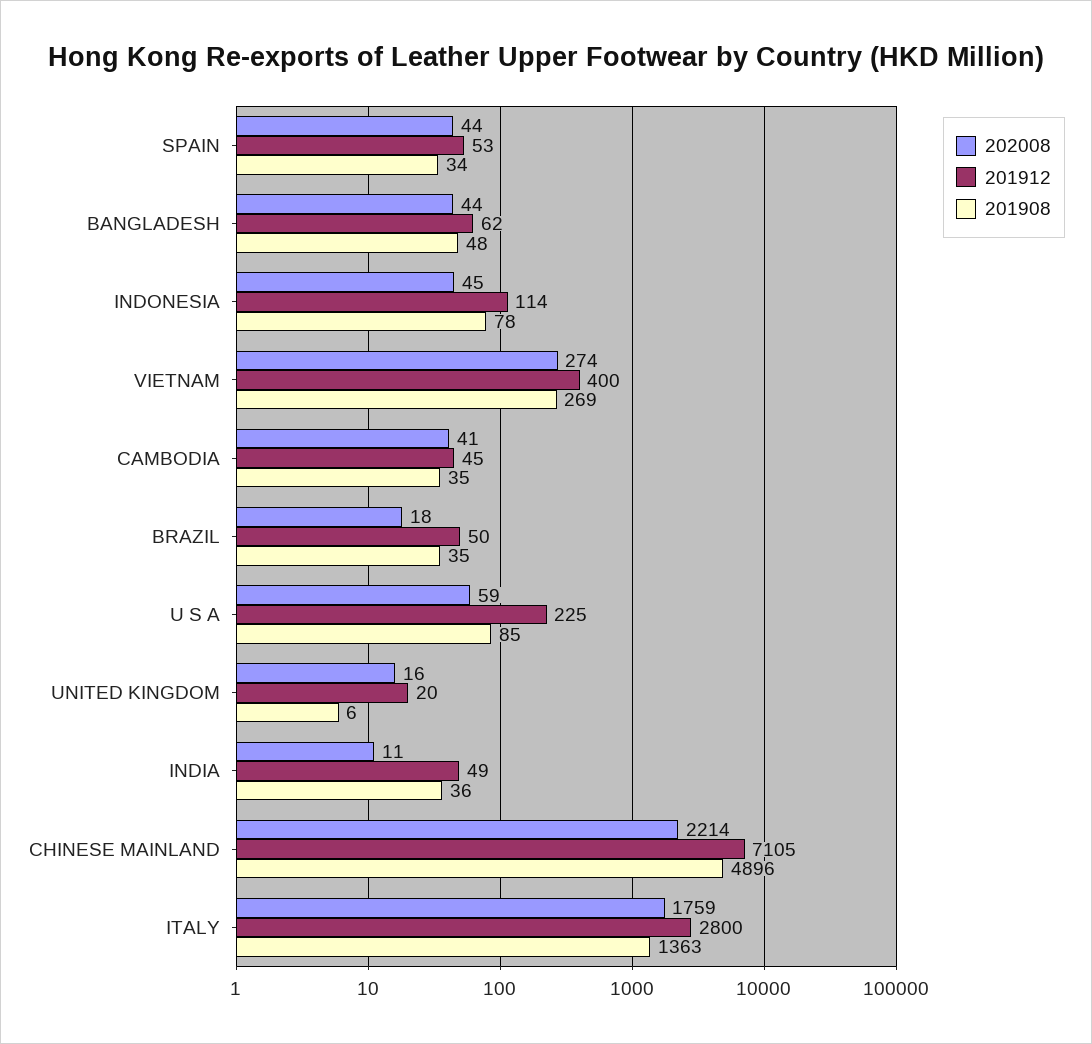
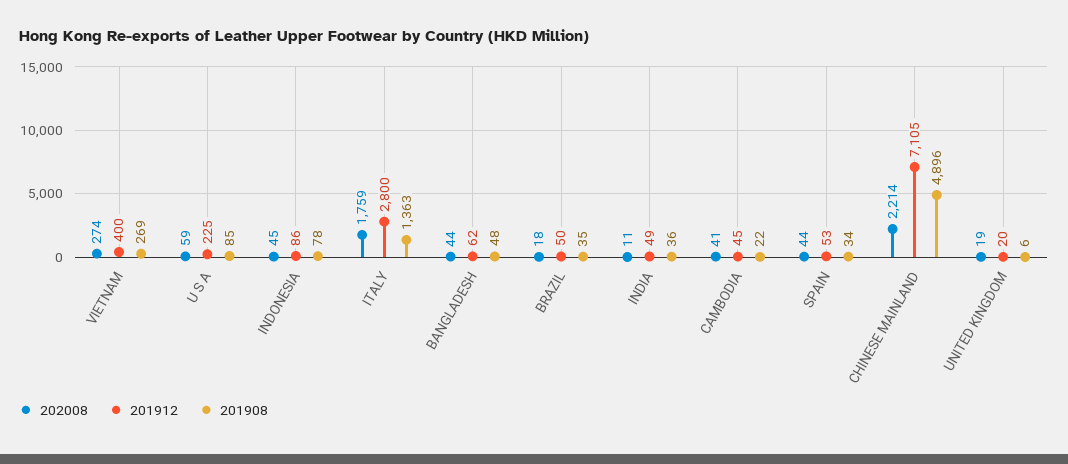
  {
    "202008": {
      "SPAIN": 44,
      "BANGLADESH": 44,
      "INDONESIA": 45,
      "VIETNAM": 274,
      "CAMBODIA": 41,
      "BRAZIL": 18,
      "U S A": 59,
-     "UNITED KINGDOM": 16,
+     "UNITED KINGDOM": 19,
      "INDIA": 11,
      "CHINESE MAINLAND": 2214,
      "ITALY": 1759
    },
    "201912": {
      "SPAIN": 53,
      "BANGLADESH": 62,
-     "INDONESIA": 114,
+     "INDONESIA": 86,
      "VIETNAM": 400,
      "CAMBODIA": 45,
      "BRAZIL": 50,
      "U S A": 225,
      "UNITED KINGDOM": 20,
      "INDIA": 49,
      "CHINESE MAINLAND": 7105,
      "ITALY": 2800
    },
    "201908": {
      "SPAIN": 34,
      "BANGLADESH": 48,
      "INDONESIA": 78,
      "VIETNAM": 269,
-     "CAMBODIA": 35,
+     "CAMBODIA": 22,
      "BRAZIL": 35,
      "U S A": 85,
      "UNITED KINGDOM": 6,
      "INDIA": 36,
      "CHINESE MAINLAND": 4896,
      "ITALY": 1363
    }
  }

